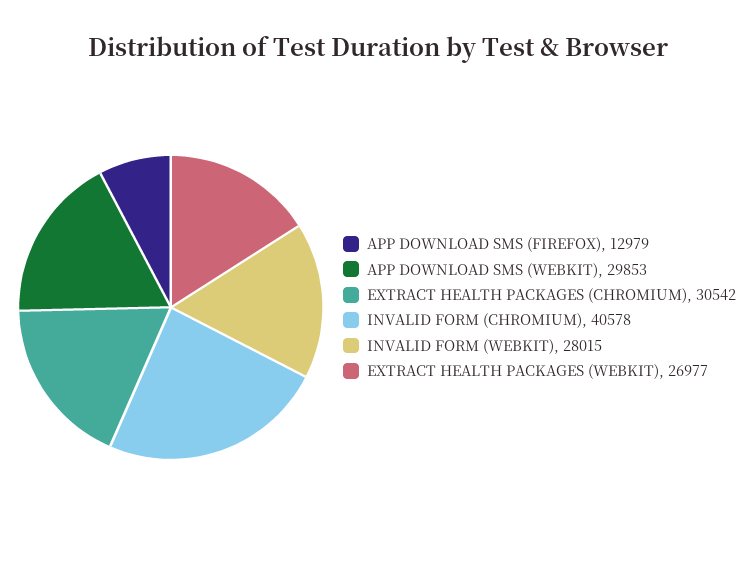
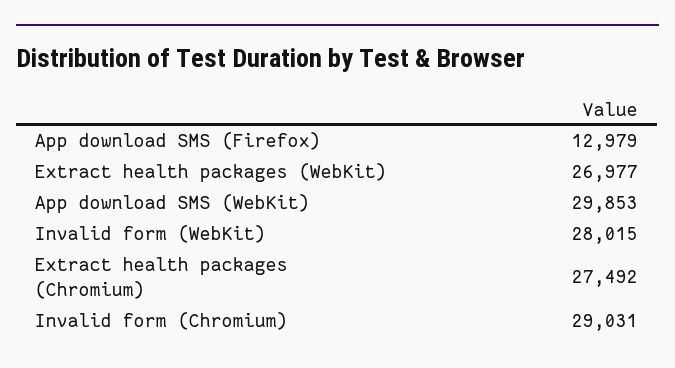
  {
    "APP DOWNLOAD SMS (FIREFOX)": 12979,
    "APP DOWNLOAD SMS (WEBKIT)": 29853,
-   "EXTRACT HEALTH PACKAGES (CHROMIUM)": 30542,
+   "EXTRACT HEALTH PACKAGES (CHROMIUM)": 27492,
-   "INVALID FORM (CHROMIUM)": 40578,
+   "INVALID FORM (CHROMIUM)": 29031,
    "INVALID FORM (WEBKIT)": 28015,
    "EXTRACT HEALTH PACKAGES (WEBKIT)": 26977
  }

